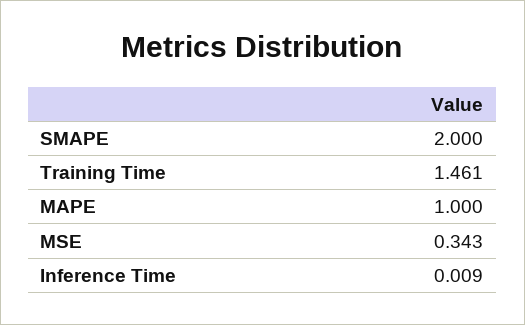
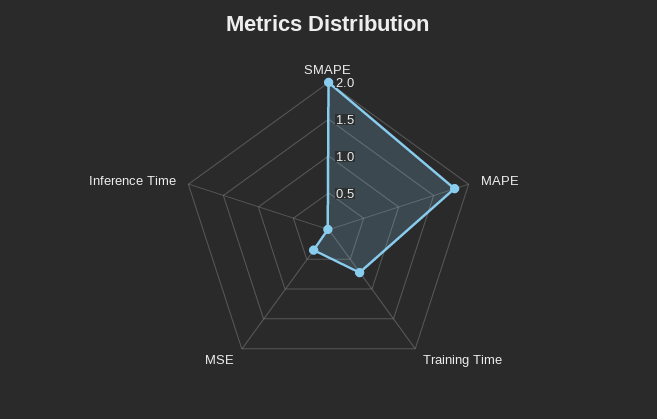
  {
    "SMAPE": 2,
-   "Training Time": 1.461,
+   "Training Time": 0.75,
-   "MAPE": 1,
+   "MAPE": 1.75,
    "MSE": 0.343,
    "Inference Time": 0.009
  }

